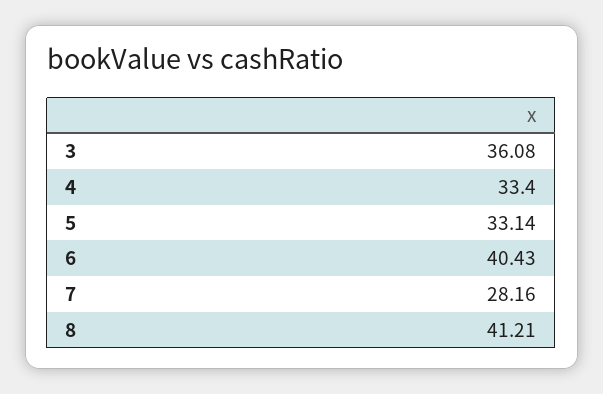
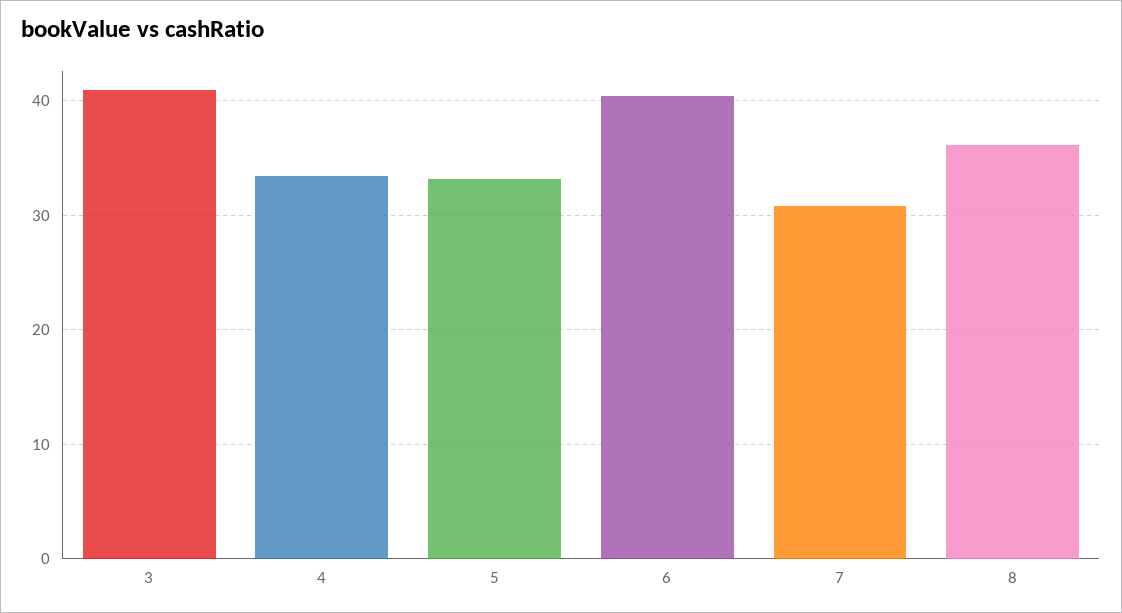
  {
-   "3": 36.08,
+   "3": 41,
    "4": 33.4,
    "5": 33.14,
    "6": 40.43,
-   "7": 28.16,
+   "7": 31,
-   "8": 41.21
+   "8": 36
  }

